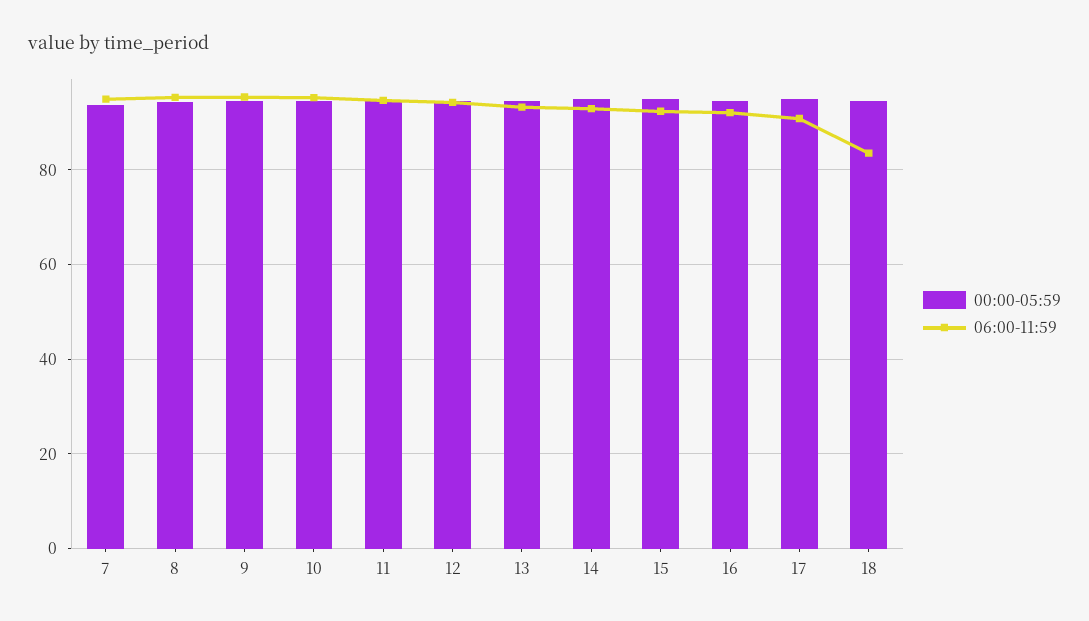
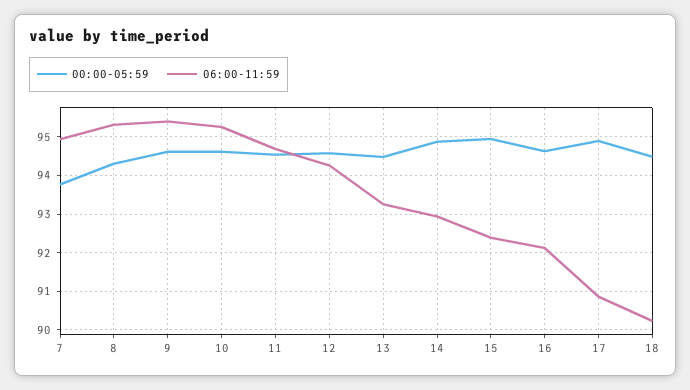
  {
    "00:00-05:59": {
      "7": 93.8,
      "8": 94.4,
      "9": 94.6,
      "10": 94.6,
      "11": 94.6,
      "12": 94.6,
      "13": 94.4,
      "14": 94.8,
      "15": 95,
      "16": 94.6,
      "17": 95,
      "18": 94.4
    },
    "06:00-11:59": {
      "7": 95,
      "8": 95.4,
      "9": 95.4,
      "10": 95.2,
      "11": 94.6,
      "12": 94.2,
      "13": 93.2,
      "14": 93,
      "15": 92.4,
      "16": 92.2,
      "17": 90.8,
-     "18": 84
+     "18": 90.2
    }
  }

